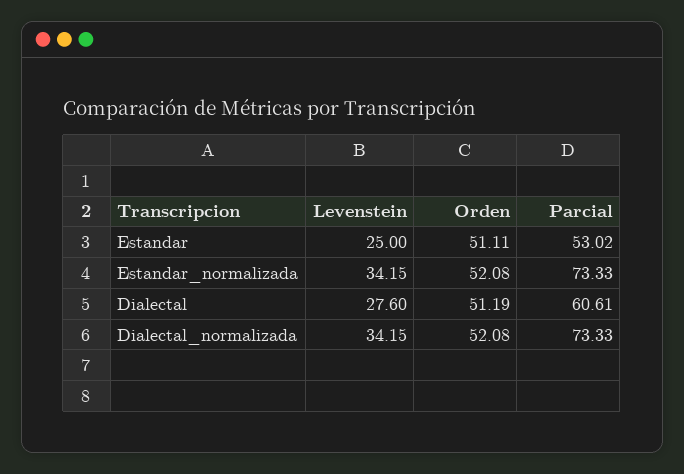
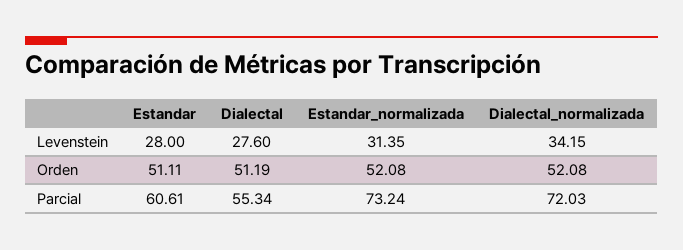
  {
    "Levenstein": {
-     "Estandar": 25,
+     "Estandar": 28,
-     "Estandar_normalizada": 34.15,
+     "Estandar_normalizada": 31.35,
      "Dialectal": 27.6,
      "Dialectal_normalizada": 34.15
    },
    "Orden": {
      "Estandar": 51.11,
      "Estandar_normalizada": 52.08,
      "Dialectal": 51.19,
      "Dialectal_normalizada": 52.08
    },
    "Parcial": {
-     "Estandar": 53.02,
+     "Estandar": 60.61,
-     "Estandar_normalizada": 73.33,
+     "Estandar_normalizada": 73.24,
-     "Dialectal": 60.61,
+     "Dialectal": 55.34,
-     "Dialectal_normalizada": 73.33
+     "Dialectal_normalizada": 72.03
    }
  }

